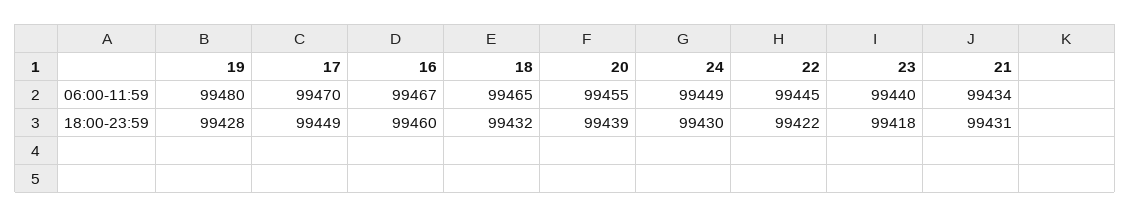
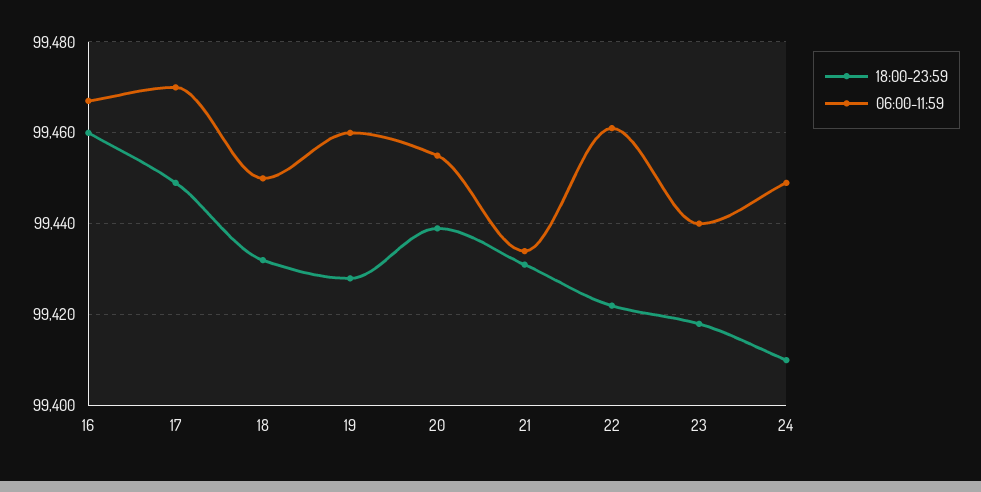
  {
    "06:00-11:59": {
-     "19": 99480,
+     "19": 99460,
      "17": 99470,
      "16": 99467,
-     "18": 99465,
+     "18": 99450,
      "20": 99455,
      "24": 99449,
-     "22": 99445,
+     "22": 99460,
      "23": 99440,
      "21": 99434
    },
    "18:00-23:59": {
      "19": 99428,
      "17": 99449,
      "16": 99460,
      "18": 99432,
      "20": 99439,
-     "24": 99430,
+     "24": 99410,
      "22": 99422,
      "23": 99418,
      "21": 99431
    }
  }

